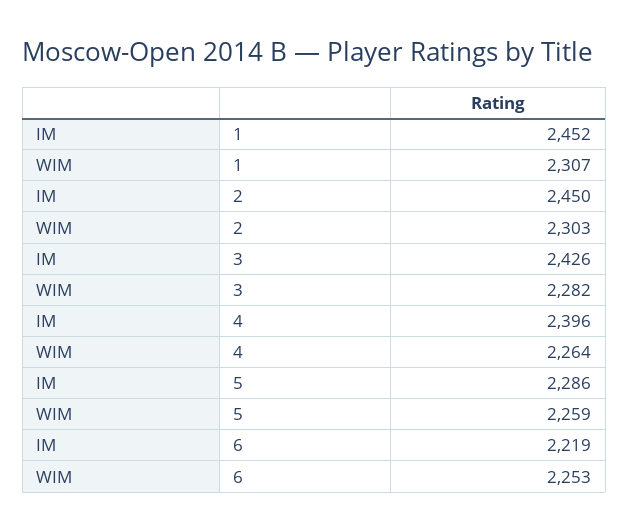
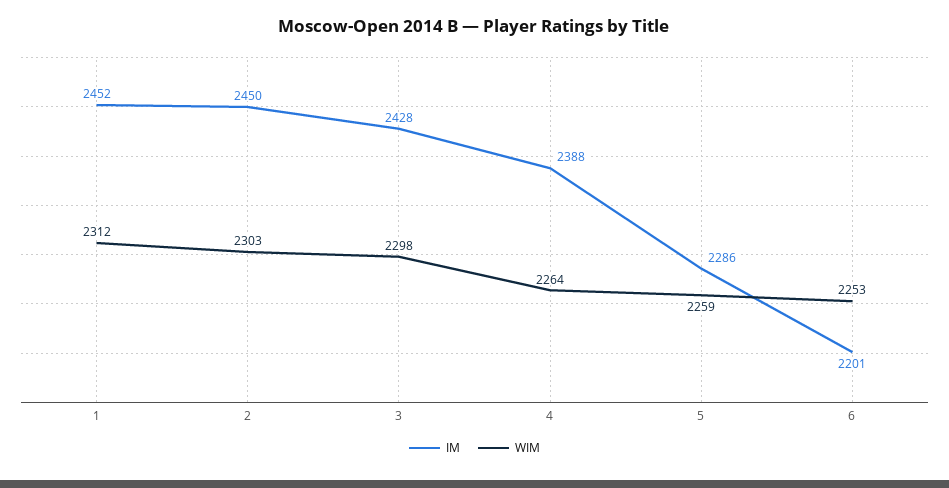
  {
    "IM": {
      "1": 2452,
      "2": 2450,
-     "3": 2426,
+     "3": 2428,
-     "4": 2396,
+     "4": 2388,
      "5": 2286,
-     "6": 2219
+     "6": 2201
    },
    "WIM": {
-     "1": 2307,
+     "1": 2312,
      "2": 2303,
-     "3": 2282,
+     "3": 2298,
      "4": 2264,
      "5": 2259,
      "6": 2253
    }
  }

